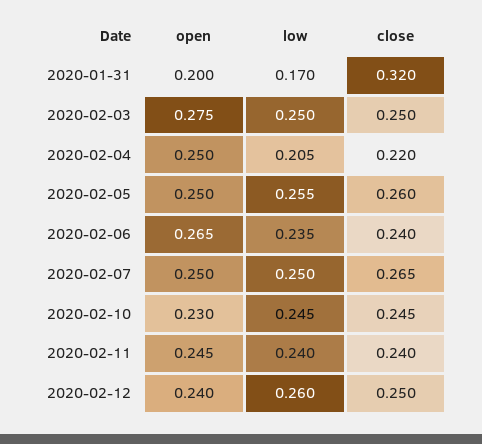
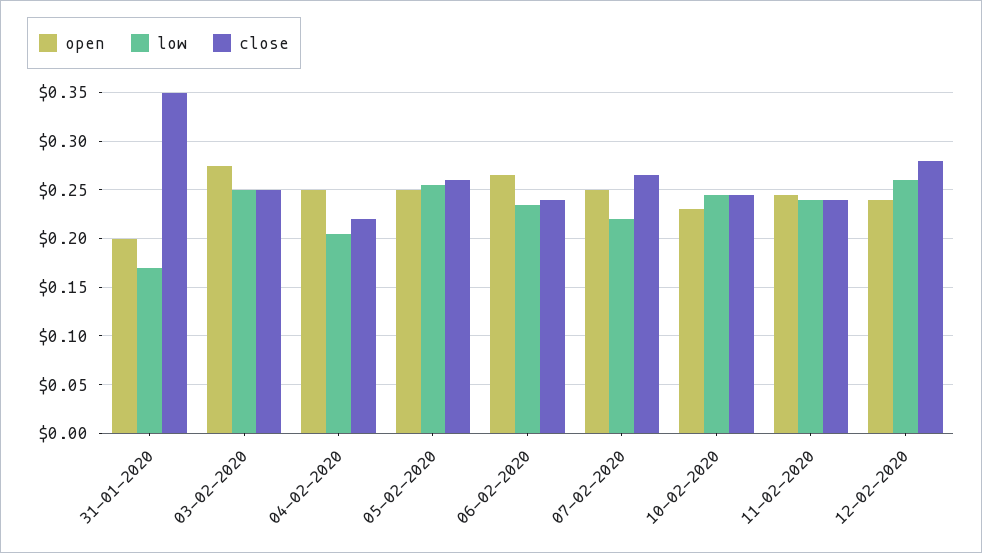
  {
    "open": {
      "2020-01-31": 0.2,
      "2020-02-03": 0.275,
      "2020-02-04": 0.25,
      "2020-02-05": 0.25,
      "2020-02-06": 0.265,
      "2020-02-07": 0.25,
      "2020-02-10": 0.23,
      "2020-02-11": 0.245,
      "2020-02-12": 0.24
    },
    "low": {
      "2020-01-31": 0.17,
      "2020-02-03": 0.25,
      "2020-02-04": 0.205,
      "2020-02-05": 0.255,
      "2020-02-06": 0.235,
-     "2020-02-07": 0.25,
+     "2020-02-07": 0.22,
      "2020-02-10": 0.245,
      "2020-02-11": 0.24,
      "2020-02-12": 0.26
    },
    "close": {
-     "2020-01-31": 0.32,
+     "2020-01-31": 0.35,
      "2020-02-03": 0.25,
      "2020-02-04": 0.22,
      "2020-02-05": 0.26,
      "2020-02-06": 0.24,
      "2020-02-07": 0.265,
      "2020-02-10": 0.245,
      "2020-02-11": 0.24,
-     "2020-02-12": 0.25
+     "2020-02-12": 0.28
    }
  }

